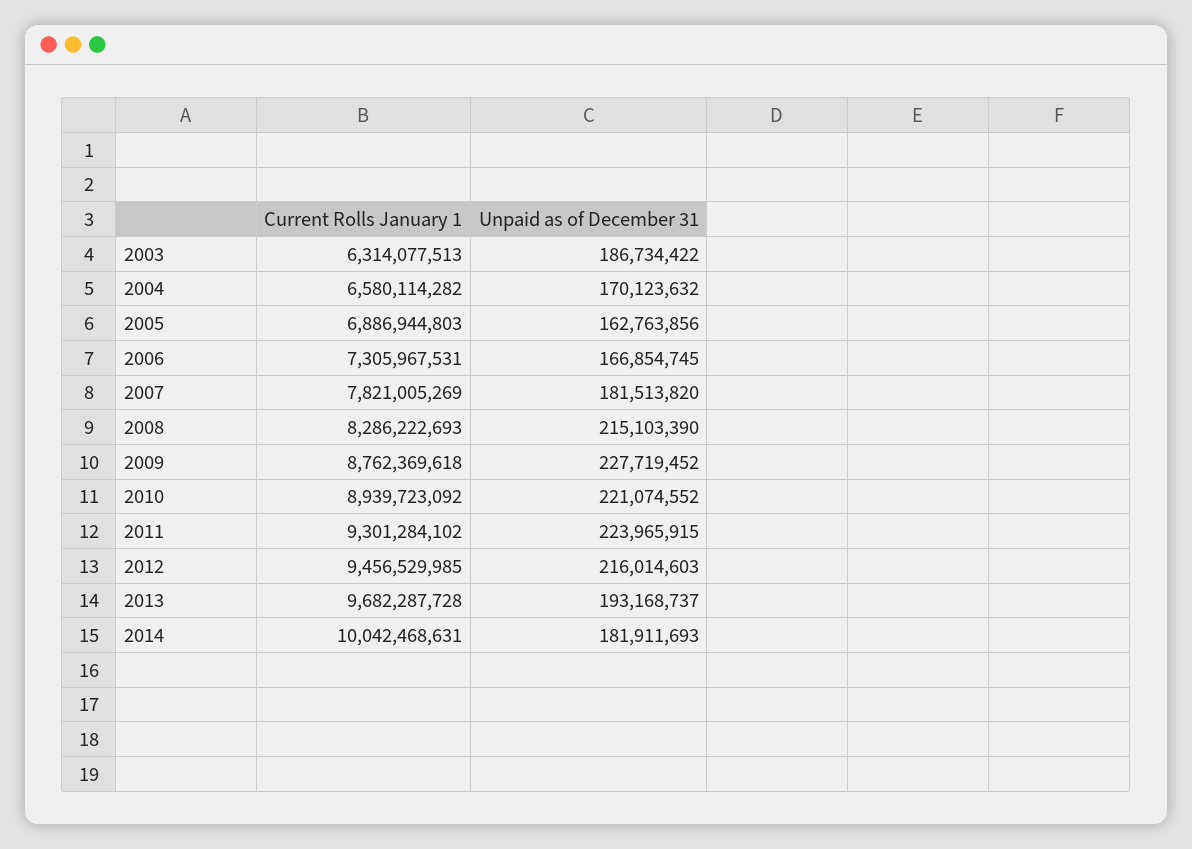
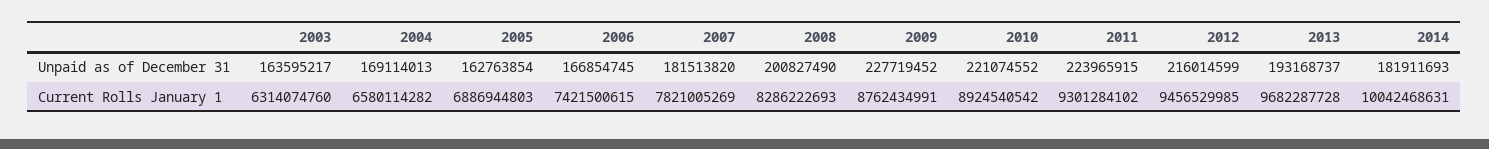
  {
    "Current Rolls January 1": {
-     "2003": 6314077513,
+     "2003": 6314074760,
      "2004": 6580114282,
      "2005": 6886944803,
-     "2006": 7305967531,
+     "2006": 7421500615,
      "2007": 7821005269,
      "2008": 8286222693,
-     "2009": 8762369618,
+     "2009": 8762434991,
-     "2010": 8939723092,
+     "2010": 8924540542,
      "2011": 9301284102,
      "2012": 9456529985,
      "2013": 9682287728,
      "2014": 10042468631
    },
    "Unpaid as of December 31": {
-     "2003": 186734422,
+     "2003": 163595217,
-     "2004": 170123632,
+     "2004": 169114013,
-     "2005": 162763856,
+     "2005": 162763854,
      "2006": 166854745,
      "2007": 181513820,
-     "2008": 215103390,
+     "2008": 200827490,
      "2009": 227719452,
      "2010": 221074552,
      "2011": 223965915,
-     "2012": 216014603,
+     "2012": 216014599,
      "2013": 193168737,
      "2014": 181911693
    }
  }

